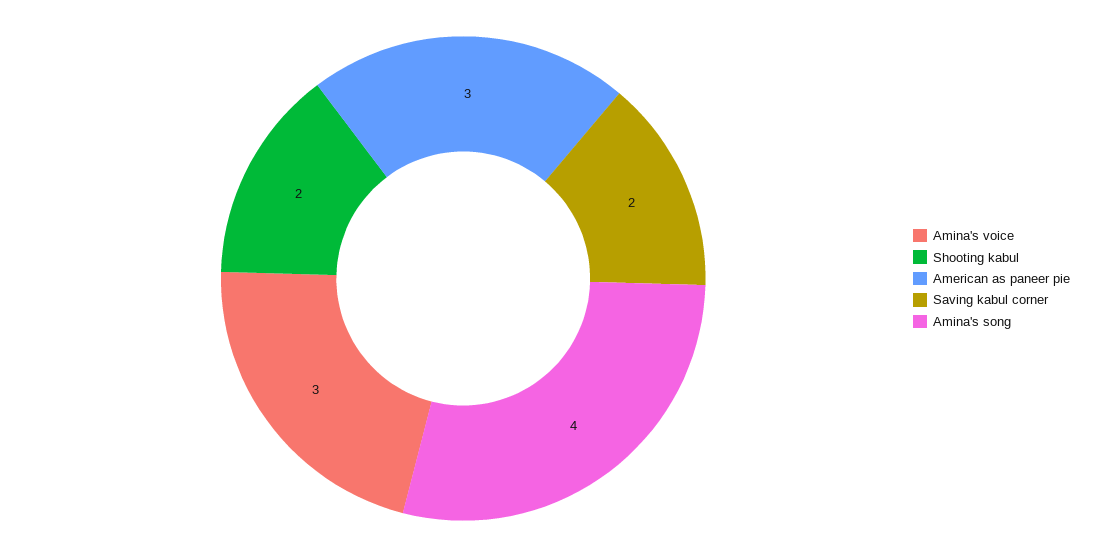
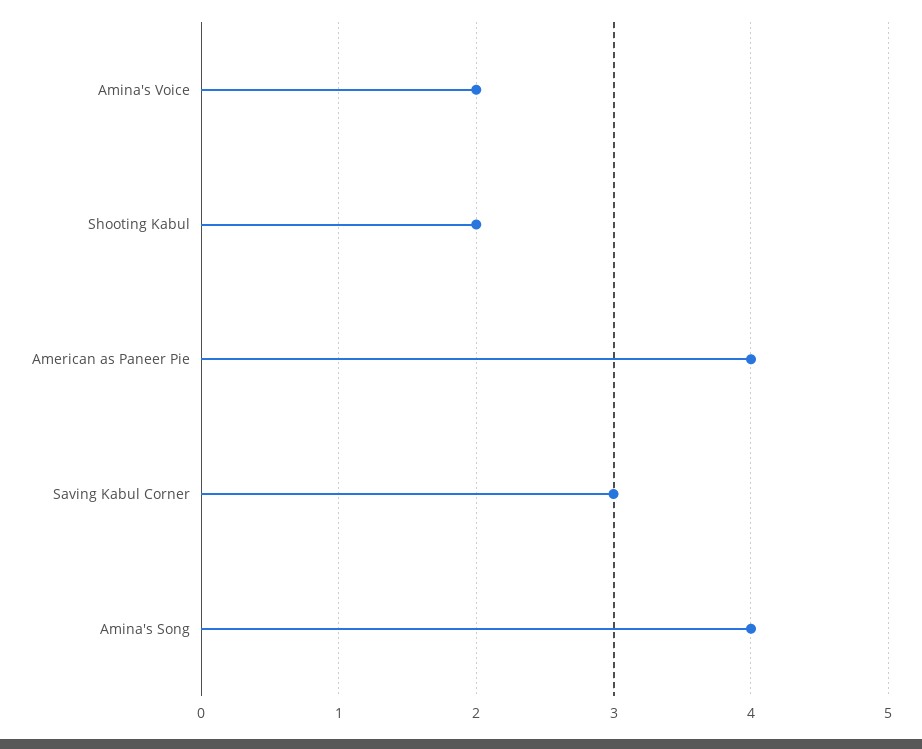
  {
-   "Amina's voice": 3,
+   "Amina's voice": 2,
    "Shooting kabul": 2,
-   "American as paneer pie": 3,
+   "American as paneer pie": 4,
-   "Saving kabul corner": 2,
+   "Saving kabul corner": 3,
    "Amina's song": 4
  }

